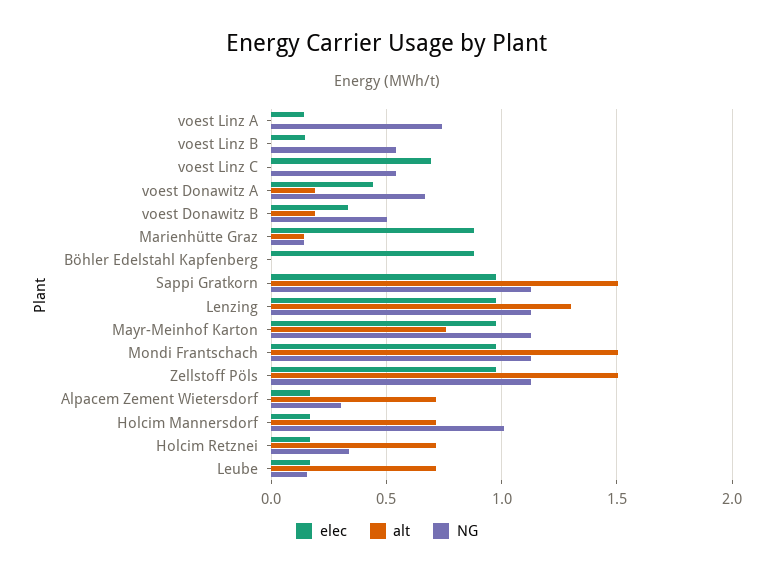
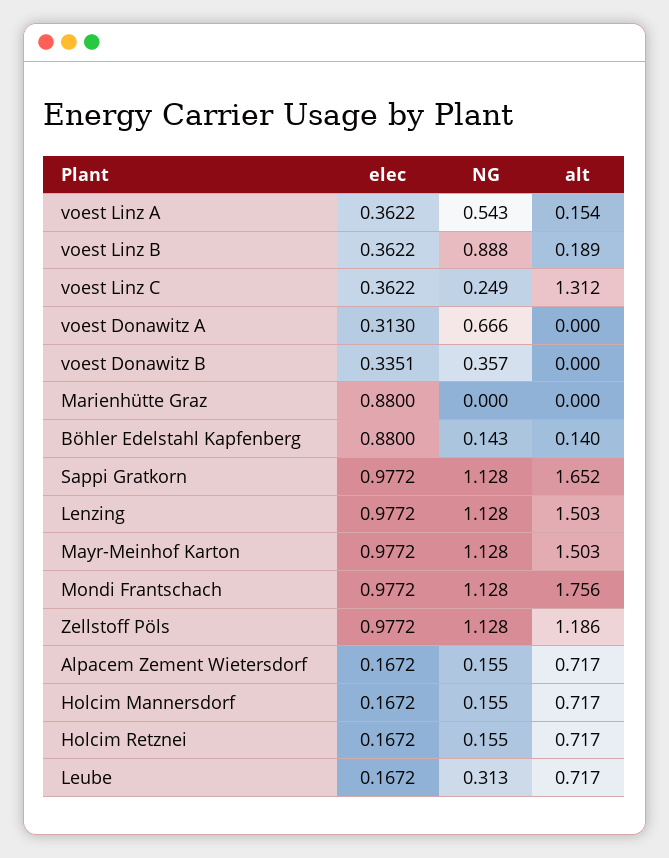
  {
    "elec": {
-     "voest Linz A": 0.15,
+     "voest Linz A": 0.3622,
-     "voest Linz B": 0.15,
+     "voest Linz B": 0.3622,
-     "voest Linz C": 0.7,
+     "voest Linz C": 0.3622,
-     "voest Donawitz A": 0.45,
+     "voest Donawitz A": 0.313,
      "voest Donawitz B": 0.3351,
      "Marienhütte Graz": 0.88,
      "Böhler Edelstahl Kapfenberg": 0.88,
      "Sappi Gratkorn": 0.9772,
      "Lenzing": 0.9772,
      "Mayr-Meinhof Karton": 0.9772,
      "Mondi Frantschach": 0.9772,
      "Zellstoff Pöls": 0.9772,
      "Alpacem Zement Wietersdorf": 0.1672,
      "Holcim Mannersdorf": 0.1672,
      "Holcim Retznei": 0.1672,
      "Leube": 0.1672
    },
    "alt": {
-     "voest Linz A": 0,
+     "voest Linz A": 0.154,
-     "voest Linz B": 0,
+     "voest Linz B": 0.189,
-     "voest Linz C": 0,
+     "voest Linz C": 1.312,
-     "voest Donawitz A": 0.2,
+     "voest Donawitz A": 0,
-     "voest Donawitz B": 0.2,
+     "voest Donawitz B": 0,
-     "Marienhütte Graz": 0.15,
+     "Marienhütte Graz": 0,
-     "Böhler Edelstahl Kapfenberg": 0,
+     "Böhler Edelstahl Kapfenberg": 0.14,
-     "Sappi Gratkorn": 1.5,
+     "Sappi Gratkorn": 1.652,
-     "Lenzing": 1.3,
+     "Lenzing": 1.503,
-     "Mayr-Meinhof Karton": 0.75,
+     "Mayr-Meinhof Karton": 1.503,
-     "Mondi Frantschach": 1.5,
+     "Mondi Frantschach": 1.756,
-     "Zellstoff Pöls": 1.5,
+     "Zellstoff Pöls": 1.186,
      "Alpacem Zement Wietersdorf": 0.717,
      "Holcim Mannersdorf": 0.717,
      "Holcim Retznei": 0.717,
      "Leube": 0.717
    },
    "NG": {
-     "voest Linz A": 0.75,
+     "voest Linz A": 0.543,
-     "voest Linz B": 0.55,
+     "voest Linz B": 0.888,
-     "voest Linz C": 0.55,
+     "voest Linz C": 0.249,
      "voest Donawitz A": 0.666,
-     "voest Donawitz B": 0.5,
+     "voest Donawitz B": 0.357,
-     "Marienhütte Graz": 0.15,
+     "Marienhütte Graz": 0,
-     "Böhler Edelstahl Kapfenberg": 0,
+     "Böhler Edelstahl Kapfenberg": 0.143,
      "Sappi Gratkorn": 1.128,
      "Lenzing": 1.128,
      "Mayr-Meinhof Karton": 1.128,
      "Mondi Frantschach": 1.128,
      "Zellstoff Pöls": 1.128,
-     "Alpacem Zement Wietersdorf": 0.3,
+     "Alpacem Zement Wietersdorf": 0.155,
-     "Holcim Mannersdorf": 1,
+     "Holcim Mannersdorf": 0.155,
-     "Holcim Retznei": 0.35,
+     "Holcim Retznei": 0.155,
-     "Leube": 0.15
+     "Leube": 0.313
    }
  }

